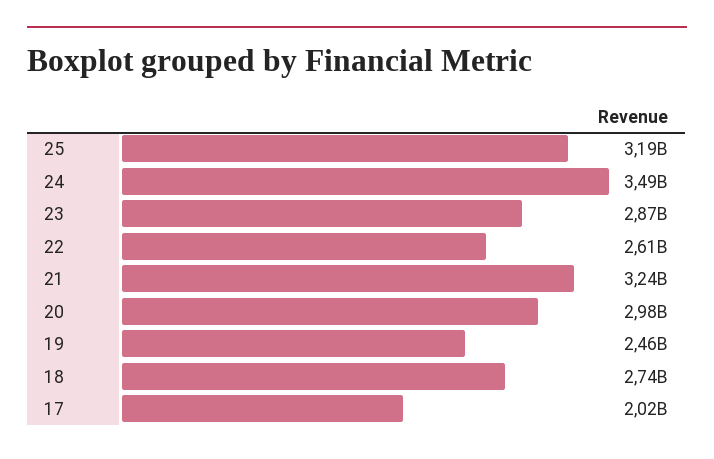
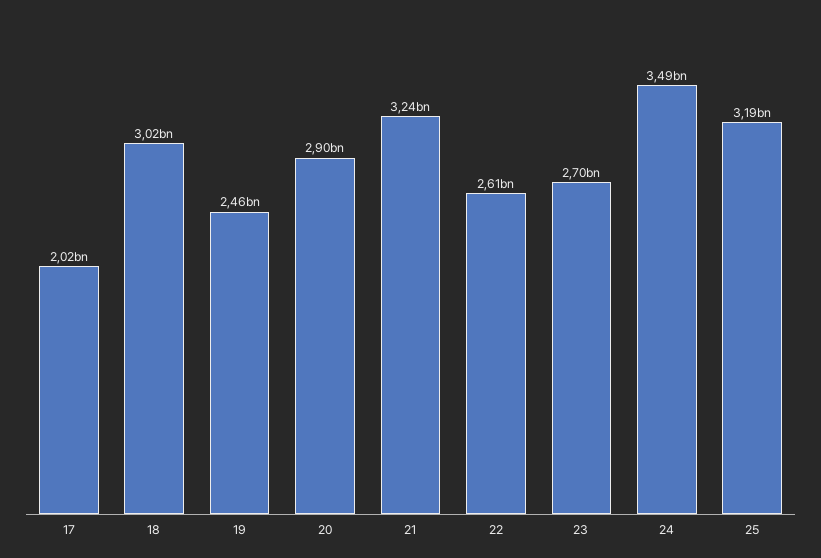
  {
    "25": 3190000000,
    "24": 3490000000,
-   "23": 2870000000,
+   "23": 2700000000,
    "22": 2610000000,
    "21": 3240000000,
-   "20": 2980000000,
+   "20": 2900000000,
    "19": 2460000000,
-   "18": 2740000000,
+   "18": 3020000000,
    "17": 2020000000
  }

